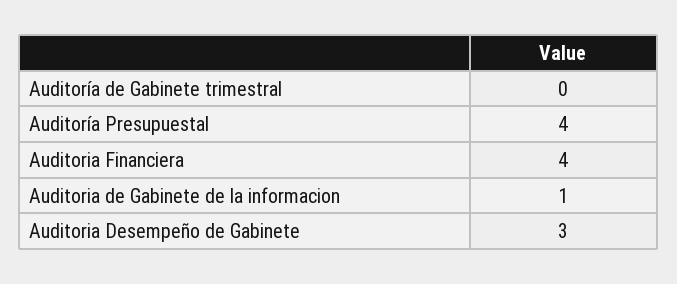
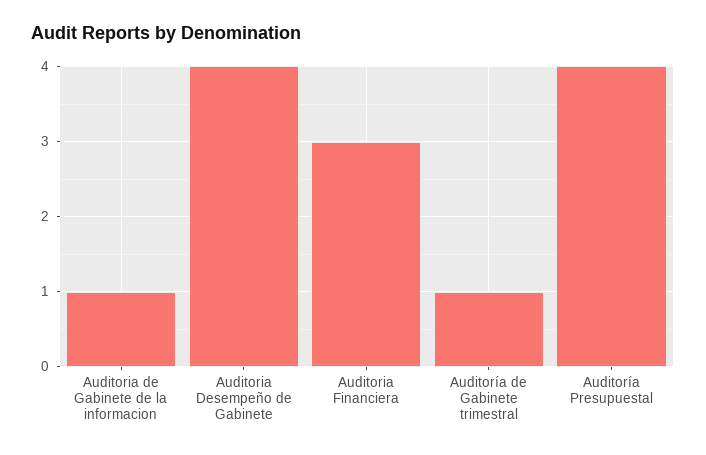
  {
-   "Auditoría de Gabinete trimestral": 0,
+   "Auditoría de Gabinete trimestral": 1,
    "Auditoría Presupuestal": 4,
-   "Auditoria Financiera": 4,
+   "Auditoria Financiera": 3,
    "Auditoria de Gabinete de la informacion": 1,
-   "Auditoria Desempeño de Gabinete": 3
+   "Auditoria Desempeño de Gabinete": 4
  }

